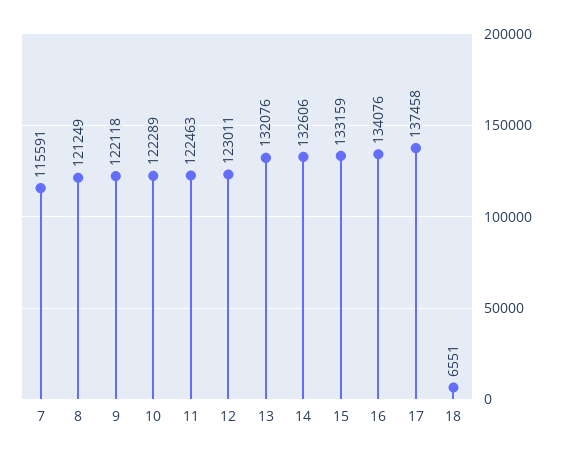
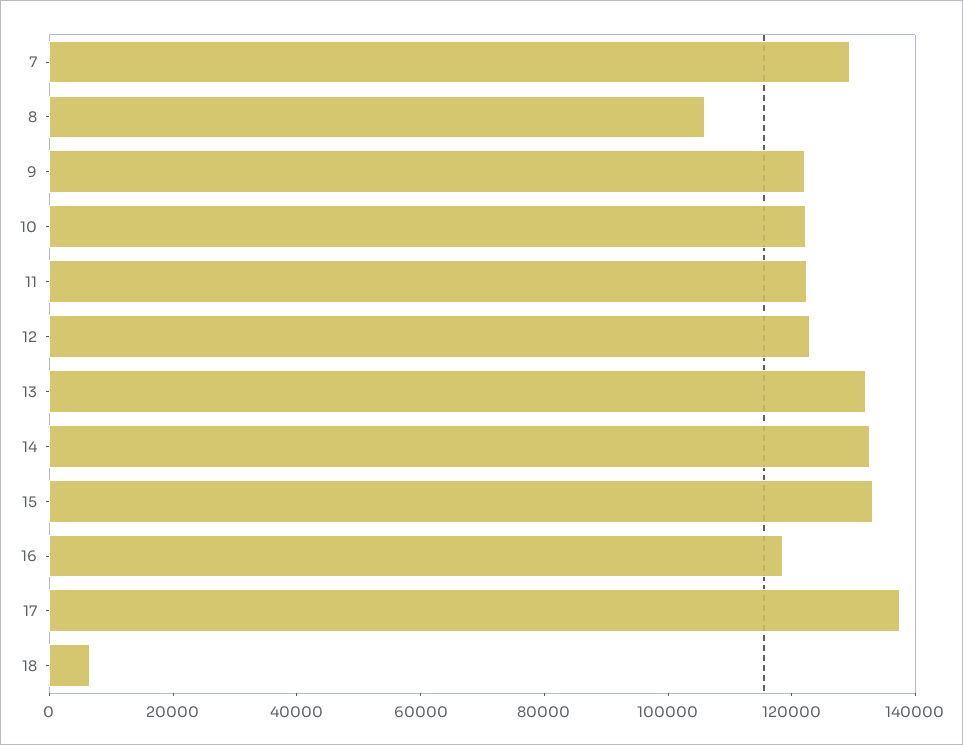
  {
-   "7": 115591,
+   "7": 130000,
-   "8": 121249,
+   "8": 105000,
    "9": 122118,
    "10": 122289,
    "11": 122463,
    "12": 123011,
    "13": 132076,
    "14": 132606,
    "15": 133159,
-   "16": 134076,
+   "16": 120000,
    "17": 137458,
    "18": 6551
  }

